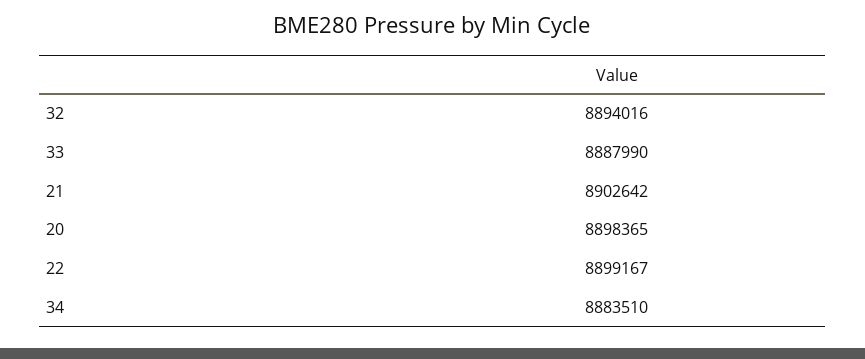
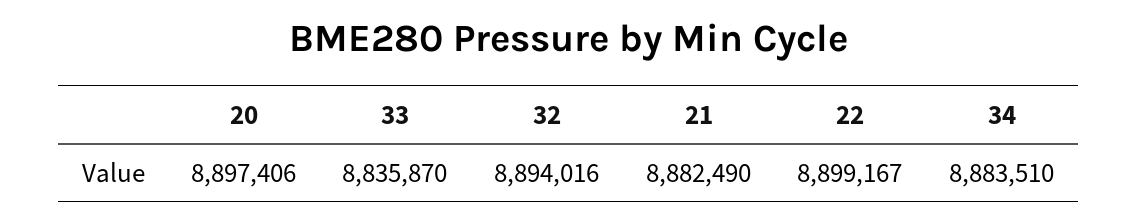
  {
    "32": 8894016,
-   "33": 8887990,
+   "33": 8835870,
-   "21": 8902642,
+   "21": 8882490,
-   "20": 8898365,
+   "20": 8897406,
    "22": 8899167,
    "34": 8883510
  }

